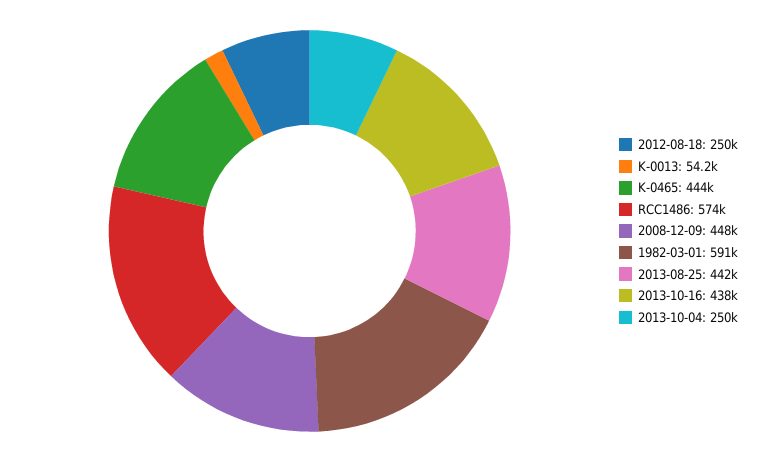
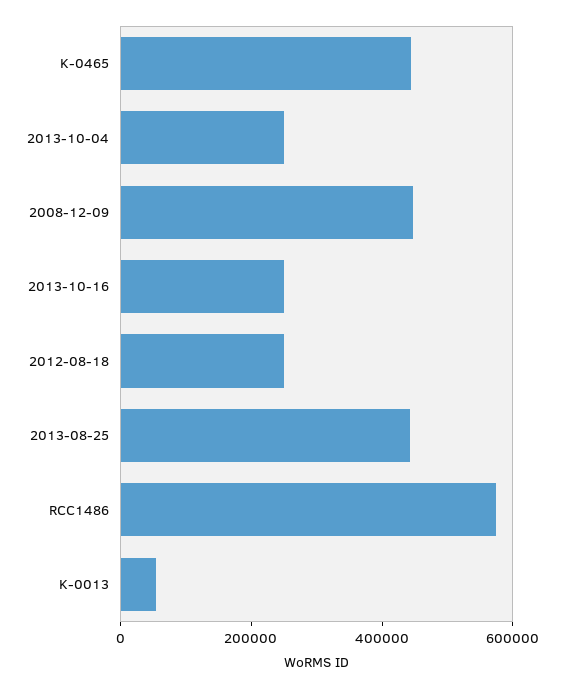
  {
    "2012-08-18": 250000,
    "K-0013": 54200,
    "K-0465": 444000,
    "RCC1486": 574000,
    "2008-12-09": 448000,
-   "1982-03-01": 591000,
    "2013-08-25": 442000,
-   "2013-10-16": 438000,
+   "2013-10-16": 250000,
    "2013-10-04": 250000
  }

